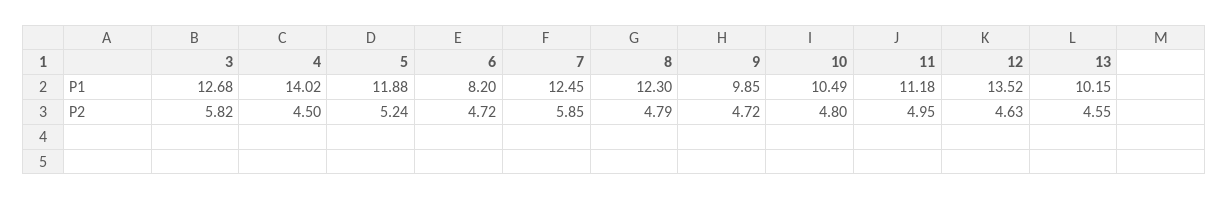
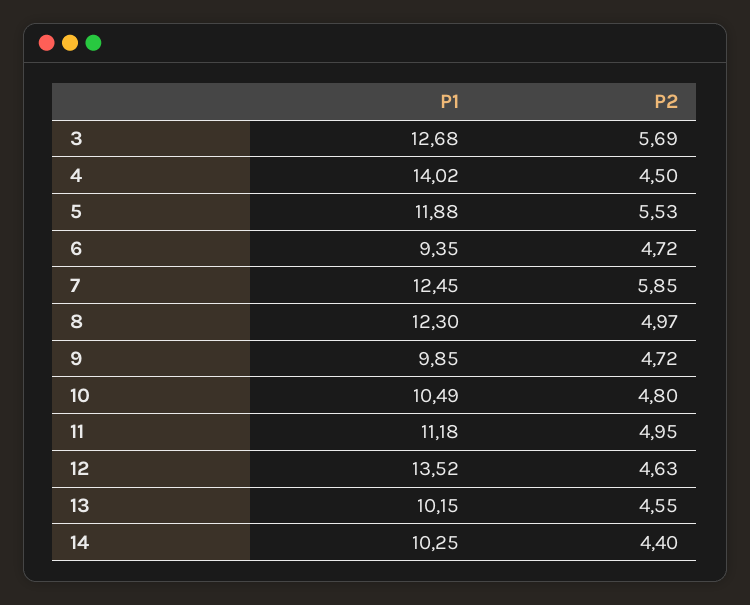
  {
    "3": {
      "P1": 12.68,
-     "P2": 5.82
+     "P2": 5.69
    },
    "4": {
      "P1": 14.02,
      "P2": 4.5
    },
    "5": {
      "P1": 11.88,
-     "P2": 5.24
+     "P2": 5.53
    },
    "6": {
-     "P1": 8.2,
+     "P1": 9.35,
      "P2": 4.72
    },
    "7": {
      "P1": 12.45,
      "P2": 5.85
    },
    "8": {
      "P1": 12.3,
-     "P2": 4.79
+     "P2": 4.97
    },
    "9": {
      "P1": 9.85,
      "P2": 4.72
    },
    "10": {
      "P1": 10.49,
      "P2": 4.8
    },
    "11": {
      "P1": 11.18,
      "P2": 4.95
    },
    "12": {
      "P1": 13.52,
      "P2": 4.63
    },
    "13": {
      "P1": 10.15,
      "P2": 4.55
-   }
+   },
+   "14": {
+     "P1": 10.25,
+     "P2": 4.4
+   }
  }

